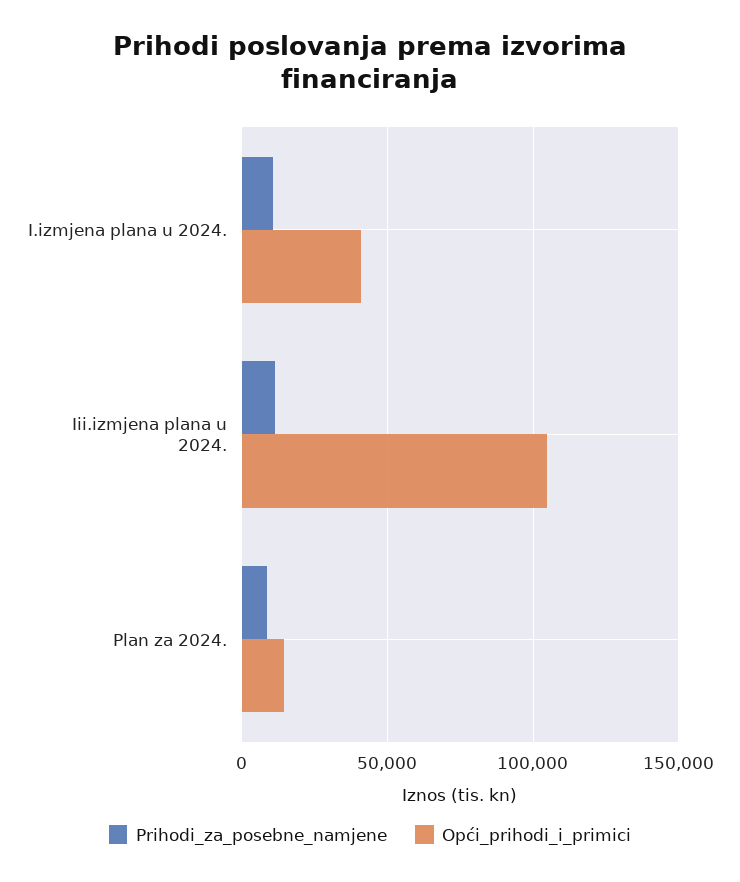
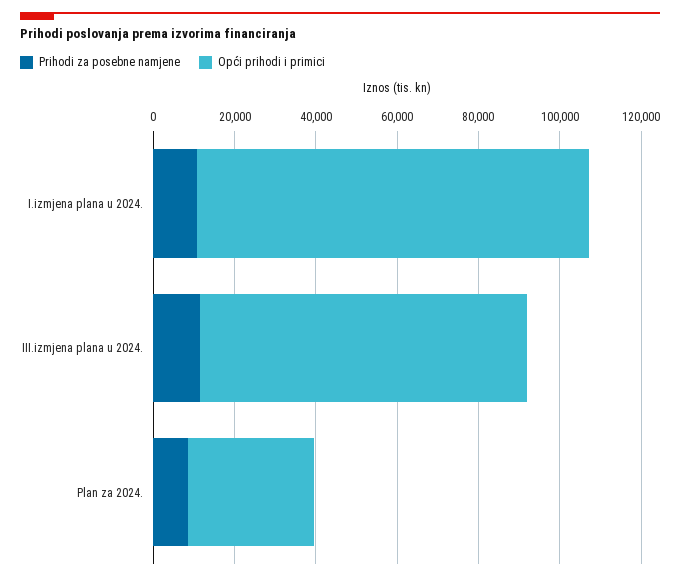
  {
    "Prihodi_za_posebne_namjene": {
      "I.izmjena plana u 2024.": 10000,
      "Iii.izmjena plana u 2024.": 10000,
      "Plan za 2024.": 10000
    },
    "Opći_prihodi_i_primici": {
-     "I.izmjena plana u 2024.": 40000,
+     "I.izmjena plana u 2024.": 95000,
-     "Iii.izmjena plana u 2024.": 105000,
+     "Iii.izmjena plana u 2024.": 80000,
-     "Plan za 2024.": 15000
+     "Plan za 2024.": 30000
    }
  }

